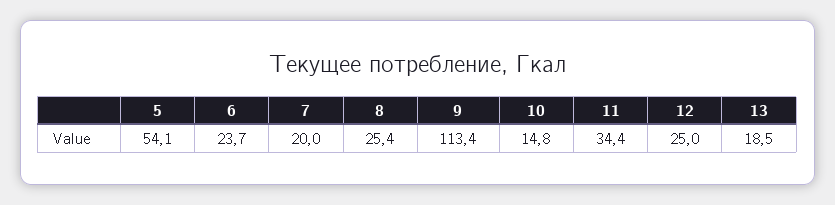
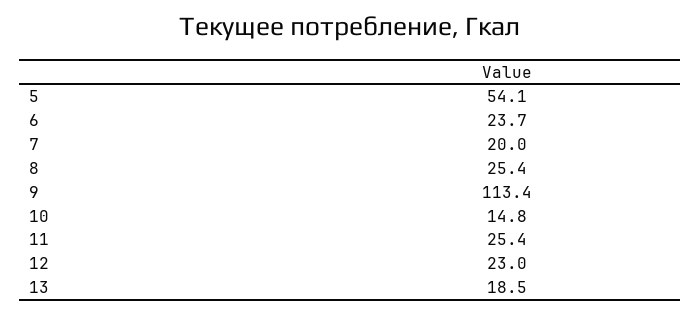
  {
    "5": 54.1,
    "6": 23.7,
    "7": 20,
    "8": 25.4,
    "9": 113.4,
    "10": 14.8,
-   "11": 34.4,
+   "11": 25.4,
-   "12": 25,
+   "12": 23,
    "13": 18.5
  }

